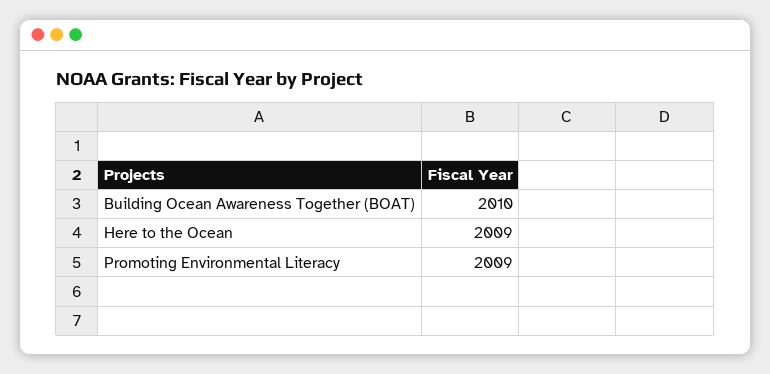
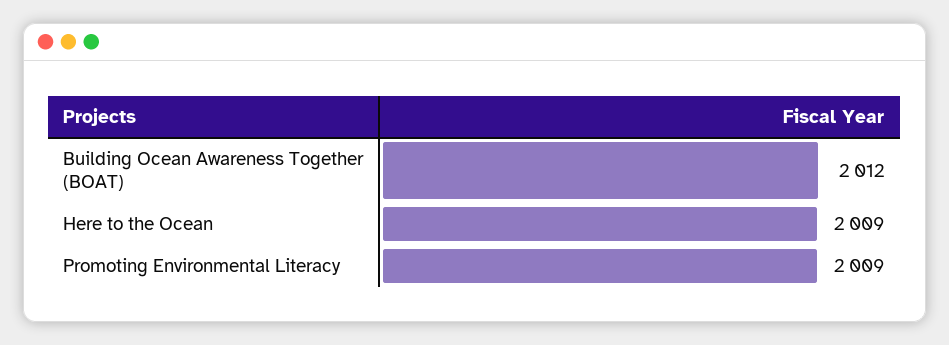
  {
-   "Building Ocean Awareness Together (BOAT)": 2010,
+   "Building Ocean Awareness Together (BOAT)": 2012,
    "Here to the Ocean": 2009,
    "Promoting Environmental Literacy": 2009
  }

